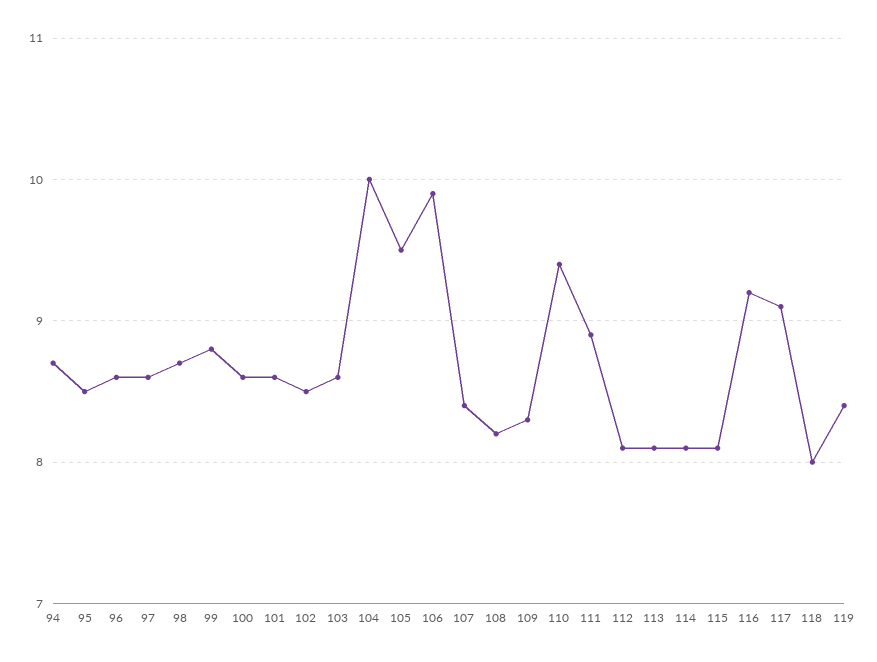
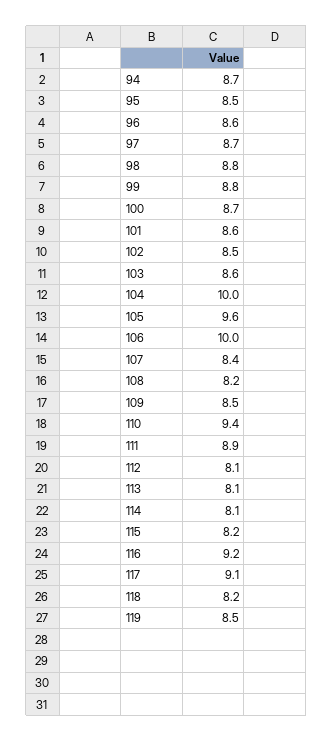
  {
    "94": 8.7,
    "95": 8.5,
    "96": 8.6,
-   "97": 8.6,
+   "97": 8.7,
-   "98": 8.7,
+   "98": 8.8,
    "99": 8.8,
-   "100": 8.6,
+   "100": 8.7,
    "101": 8.6,
    "102": 8.5,
    "103": 8.6,
    "104": 10,
-   "105": 9.5,
+   "105": 9.6,
-   "106": 9.9,
+   "106": 10,
    "107": 8.4,
    "108": 8.2,
-   "109": 8.3,
+   "109": 8.5,
    "110": 9.4,
    "111": 8.9,
    "112": 8.1,
    "113": 8.1,
    "114": 8.1,
-   "115": 8.1,
+   "115": 8.2,
    "116": 9.2,
    "117": 9.1,
-   "118": 8,
+   "118": 8.2,
-   "119": 8.4
+   "119": 8.5
  }

